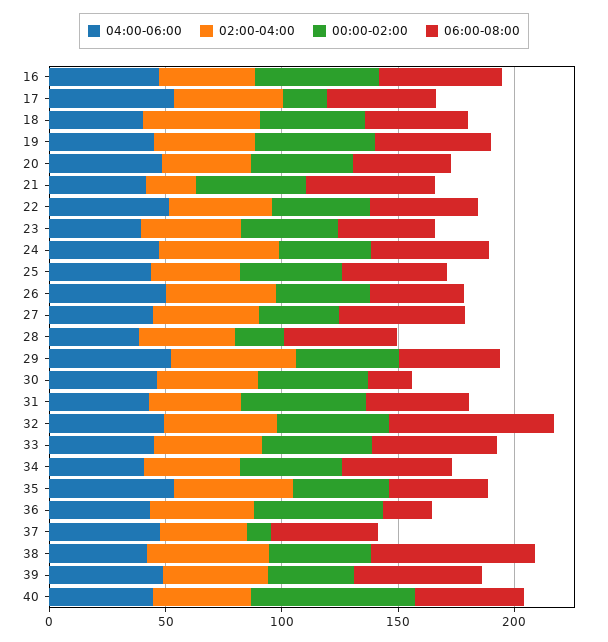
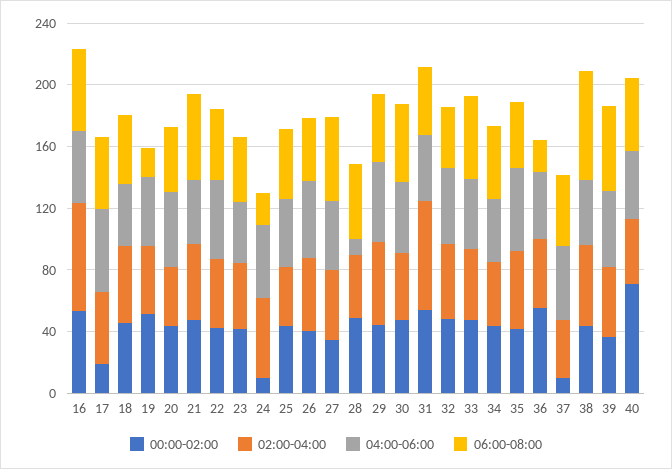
  {
    "04:00-06:00": {
      "16": 50,
      "17": 50,
      "18": 40,
      "19": 40,
      "20": 50,
      "21": 40,
      "22": 50,
      "23": 40,
      "24": 50,
      "25": 40,
      "26": 50,
      "27": 40,
-     "28": 40,
+     "28": 10,
      "29": 50,
      "30": 50,
      "31": 40,
      "32": 50,
      "33": 50,
      "34": 40,
      "35": 50,
      "36": 40,
      "37": 50,
      "38": 40,
      "39": 50,
      "40": 40
    },
    "02:00-04:00": {
-     "16": 40,
+     "16": 70,
      "17": 50,
      "18": 50,
      "19": 40,
      "20": 40,
-     "21": 20,
+     "21": 50,
      "22": 40,
      "23": 40,
      "24": 50,
      "25": 40,
      "26": 50,
      "27": 50,
      "28": 40,
      "29": 50,
      "30": 40,
-     "31": 40,
+     "31": 70,
      "32": 50,
      "33": 50,
      "34": 40,
      "35": 50,
      "36": 40,
      "37": 40,
      "38": 50,
      "39": 50,
      "40": 40
    },
    "00:00-02:00": {
      "16": 50,
      "17": 20,
      "18": 50,
      "19": 50,
      "20": 40,
      "21": 50,
      "22": 40,
      "23": 40,
-     "24": 40,
+     "24": 10,
      "25": 40,
      "26": 40,
      "27": 30,
-     "28": 20,
+     "28": 50,
      "29": 40,
      "30": 50,
      "31": 50,
      "32": 50,
      "33": 50,
      "34": 40,
      "35": 40,
      "36": 60,
      "37": 10,
      "38": 40,
      "39": 40,
      "40": 70
    },
    "06:00-08:00": {
      "16": 50,
      "17": 50,
      "18": 40,
-     "19": 50,
+     "19": 20,
      "20": 40,
      "21": 60,
      "22": 50,
      "23": 40,
-     "24": 50,
+     "24": 20,
      "25": 50,
      "26": 40,
      "27": 50,
      "28": 50,
      "29": 40,
-     "30": 20,
+     "30": 50,
      "31": 40,
-     "32": 70,
+     "32": 40,
      "33": 50,
      "34": 50,
      "35": 40,
      "36": 20,
      "37": 50,
      "38": 70,
      "39": 60,
      "40": 50
    }
  }

